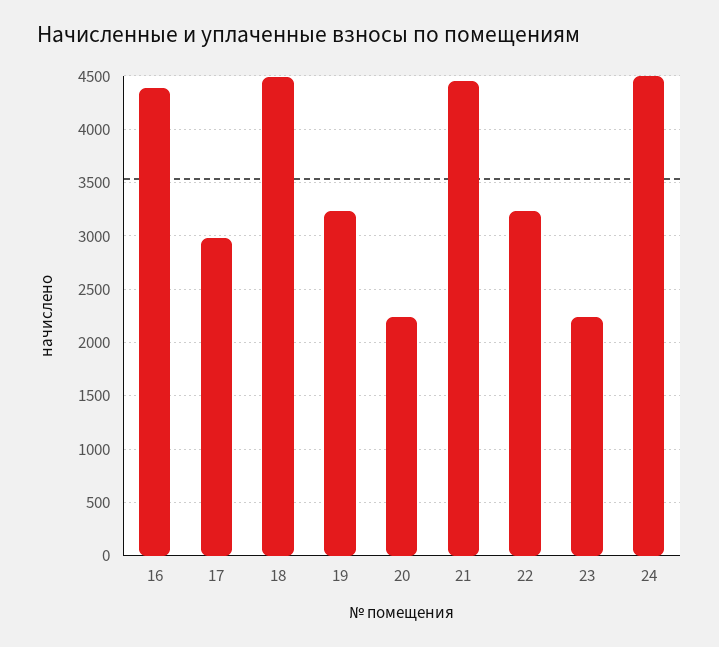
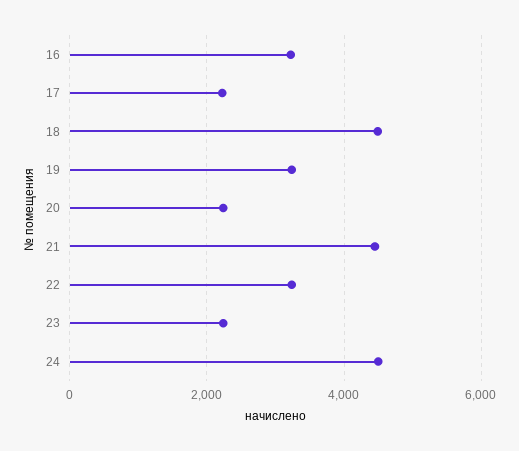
  {
-   "16": 4400,
+   "16": 3200,
-   "17": 3000,
+   "17": 2200,
    "18": 4500,
    "19": 3200,
    "20": 2200,
    "21": 4400,
    "22": 3200,
    "23": 2200,
    "24": 4500
  }

